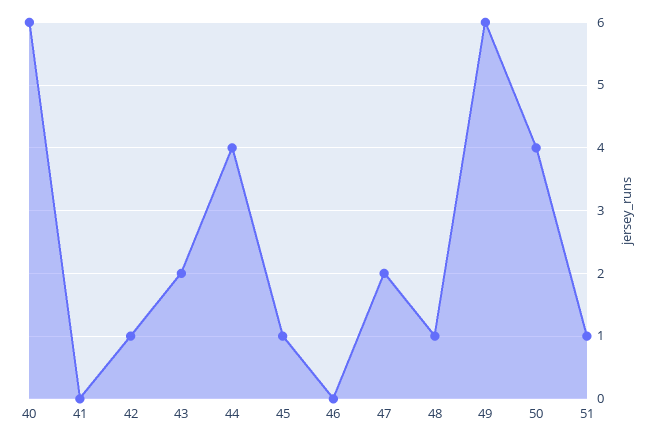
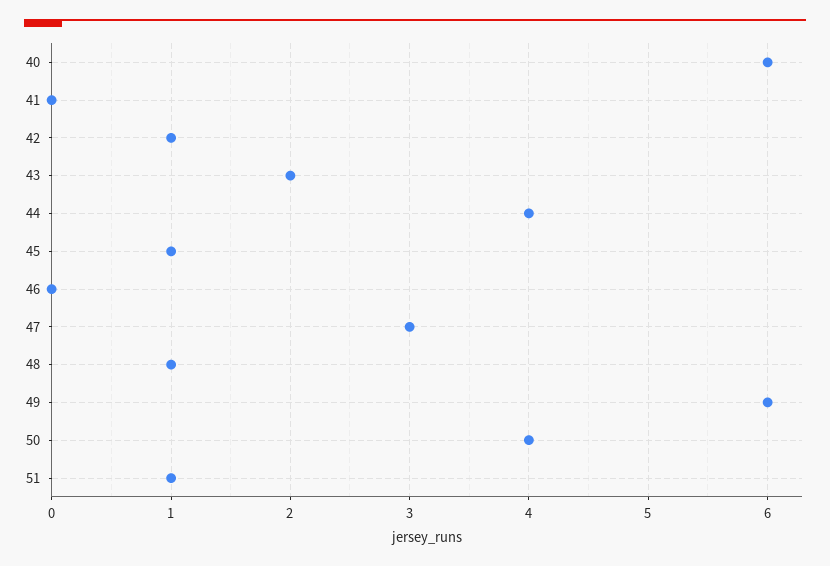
  {
    "40": 6,
    "41": 0,
    "42": 1,
    "43": 2,
    "44": 4,
    "45": 1,
    "46": 0,
-   "47": 2,
+   "47": 3,
    "48": 1,
    "49": 6,
    "50": 4,
    "51": 1
  }

